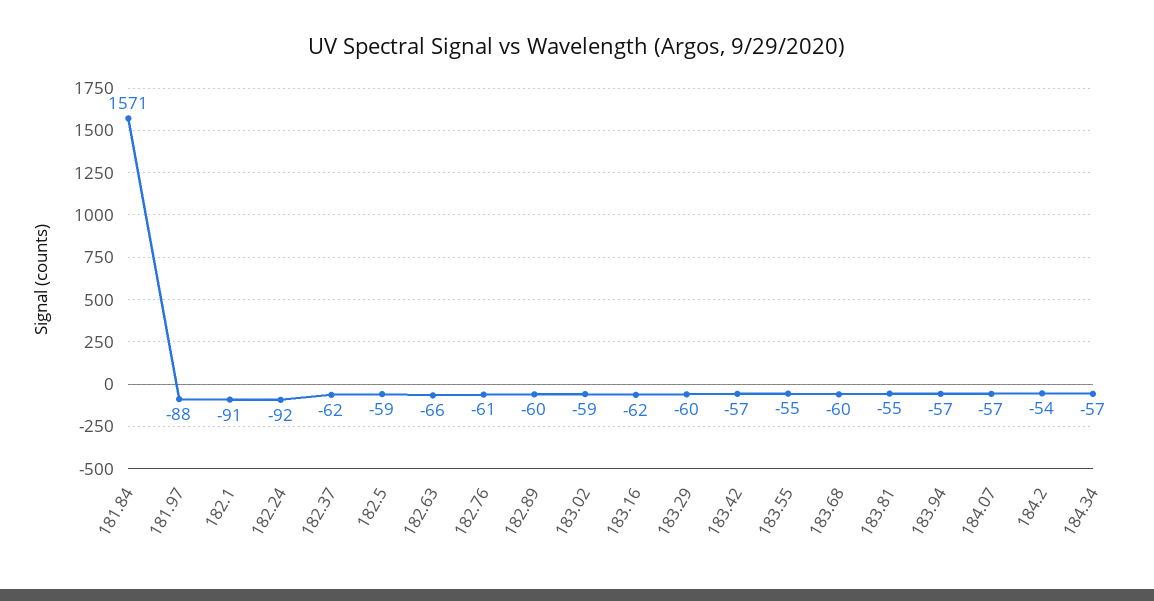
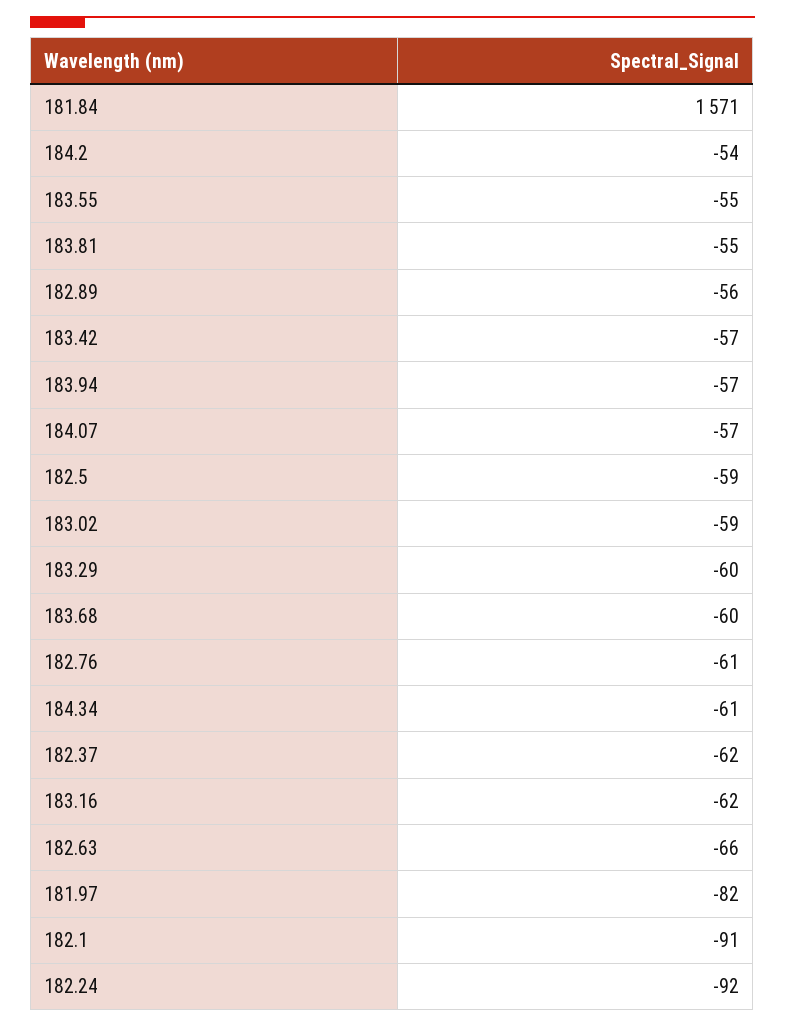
  {
    "181.84": 1571,
-   "181.97": -88,
+   "181.97": -82,
    "182.1": -91,
    "182.24": -92,
    "182.37": -62,
    "182.5": -59,
    "182.63": -66,
    "182.76": -61,
-   "182.89": -60,
+   "182.89": -56,
    "183.02": -59,
    "183.16": -62,
    "183.29": -60,
    "183.42": -57,
    "183.55": -55,
    "183.68": -60,
    "183.81": -55,
    "183.94": -57,
    "184.07": -57,
    "184.2": -54,
-   "184.34": -57
+   "184.34": -61
  }

